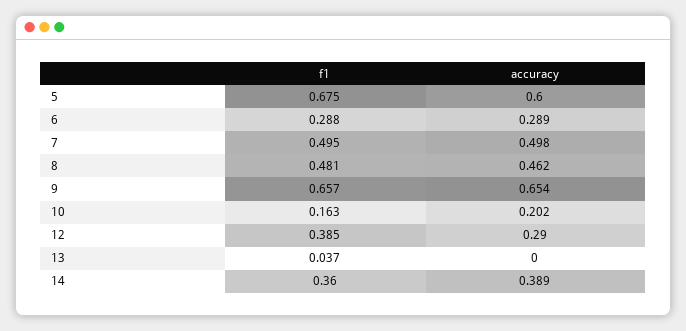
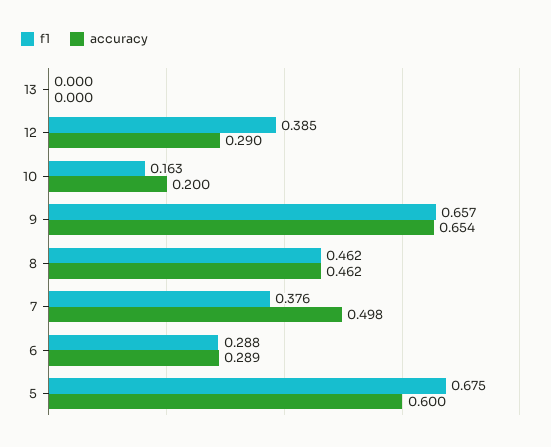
  {
    "f1": {
      "5": 0.675,
      "6": 0.288,
-     "7": 0.495,
+     "7": 0.376,
-     "8": 0.481,
+     "8": 0.462,
      "9": 0.657,
      "10": 0.163,
      "12": 0.385,
-     "13": 0.037,
+     "13": 0
-     "14": 0.36
    },
    "accuracy": {
      "5": 0.6,
      "6": 0.289,
      "7": 0.498,
      "8": 0.462,
      "9": 0.654,
-     "10": 0.202,
+     "10": 0.2,
      "12": 0.29,
-     "13": 0,
+     "13": 0
-     "14": 0.389
    }
  }

